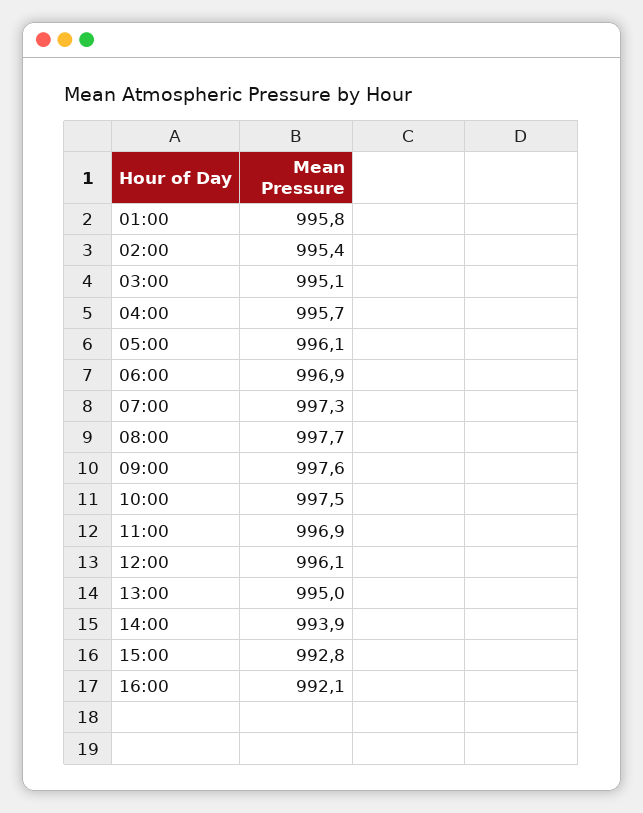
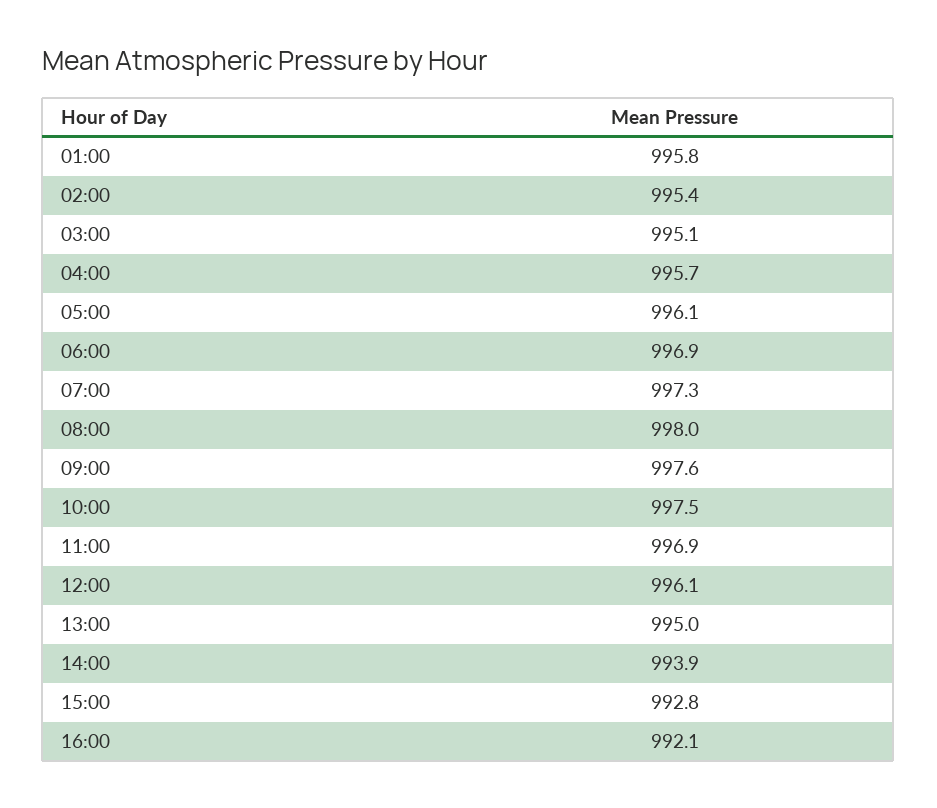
  {
    "01:00": 995.8,
    "02:00": 995.4,
    "03:00": 995.1,
    "04:00": 995.7,
    "05:00": 996.1,
    "06:00": 996.9,
    "07:00": 997.3,
-   "08:00": 997.7,
+   "08:00": 998,
    "09:00": 997.6,
    "10:00": 997.5,
    "11:00": 996.9,
    "12:00": 996.1,
    "13:00": 995,
    "14:00": 993.9,
    "15:00": 992.8,
    "16:00": 992.1
  }

